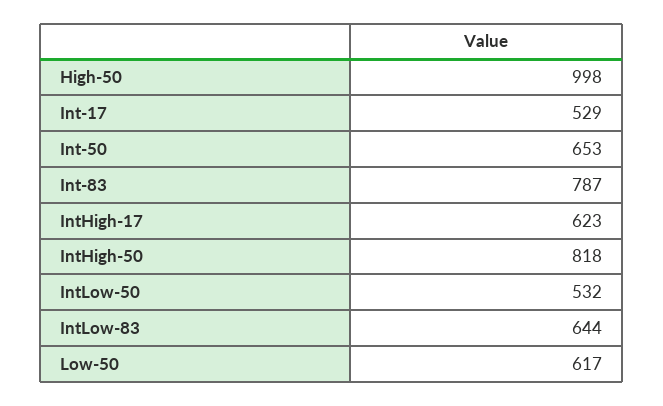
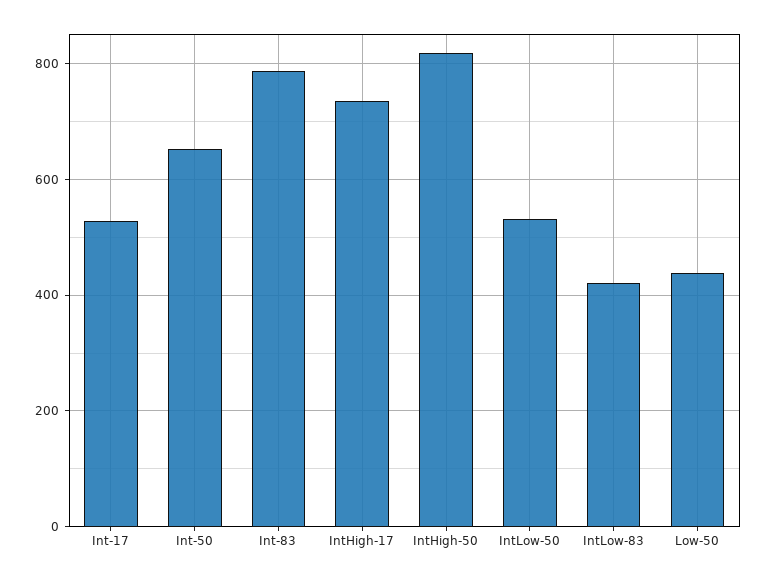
  {
-   "High-50": 998,
    "Int-17": 529,
    "Int-50": 653,
    "Int-83": 787,
-   "IntHigh-17": 623,
+   "IntHigh-17": 740,
    "IntHigh-50": 818,
    "IntLow-50": 532,
-   "IntLow-83": 644,
+   "IntLow-83": 420,
-   "Low-50": 617
+   "Low-50": 440
  }

